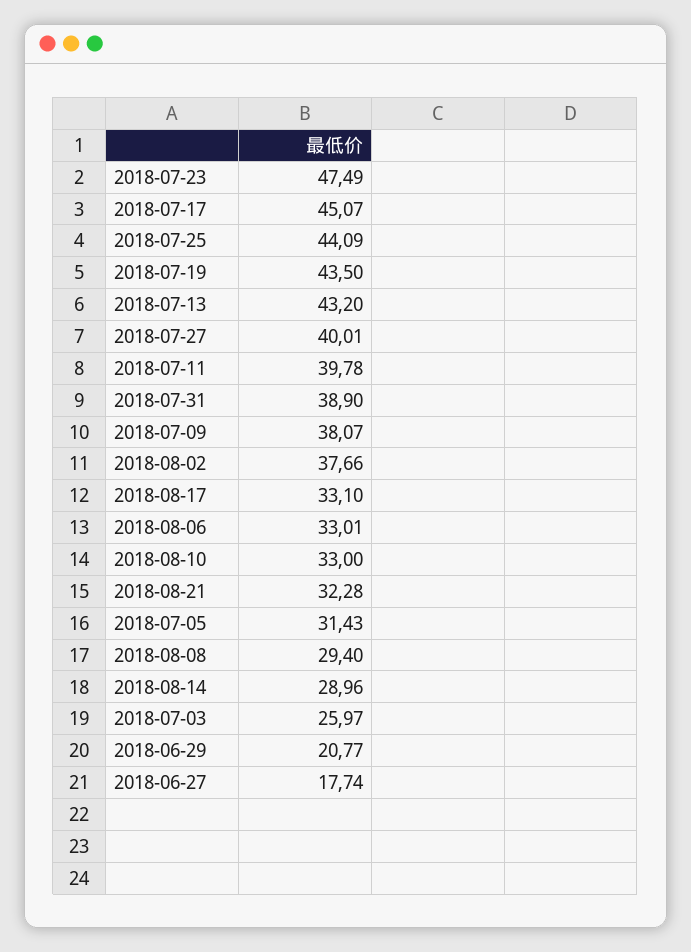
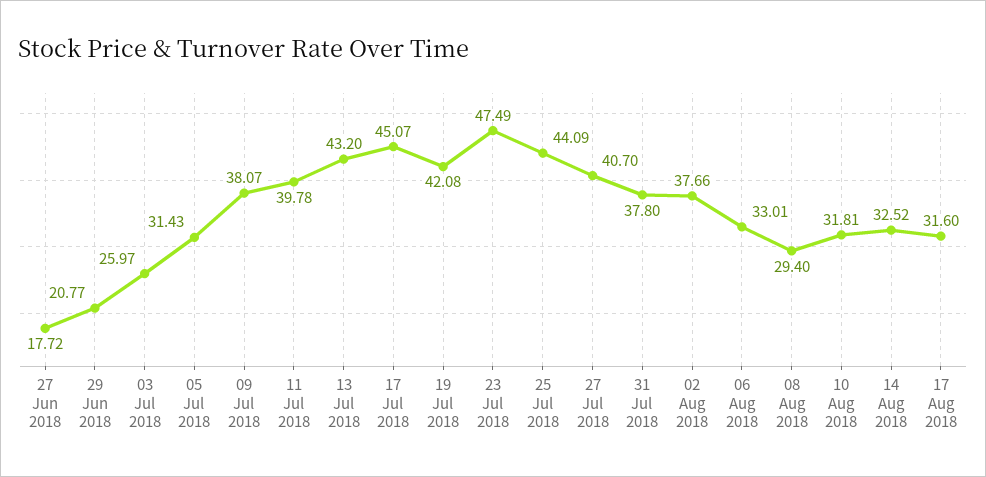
  {
    "2018-07-23": 47.49,
    "2018-07-17": 45.07,
    "2018-07-25": 44.09,
-   "2018-07-19": 43.5,
+   "2018-07-19": 42.08,
    "2018-07-13": 43.2,
-   "2018-07-27": 40.01,
+   "2018-07-27": 40.7,
    "2018-07-11": 39.78,
-   "2018-07-31": 38.9,
+   "2018-07-31": 37.8,
    "2018-07-09": 38.07,
    "2018-08-02": 37.66,
-   "2018-08-17": 33.1,
+   "2018-08-17": 31.6,
    "2018-08-06": 33.01,
-   "2018-08-10": 33,
+   "2018-08-10": 31.81,
-   "2018-08-21": 32.28,
    "2018-07-05": 31.43,
    "2018-08-08": 29.4,
-   "2018-08-14": 28.96,
+   "2018-08-14": 32.52,
    "2018-07-03": 25.97,
    "2018-06-29": 20.77,
-   "2018-06-27": 17.74
+   "2018-06-27": 17.72
  }

